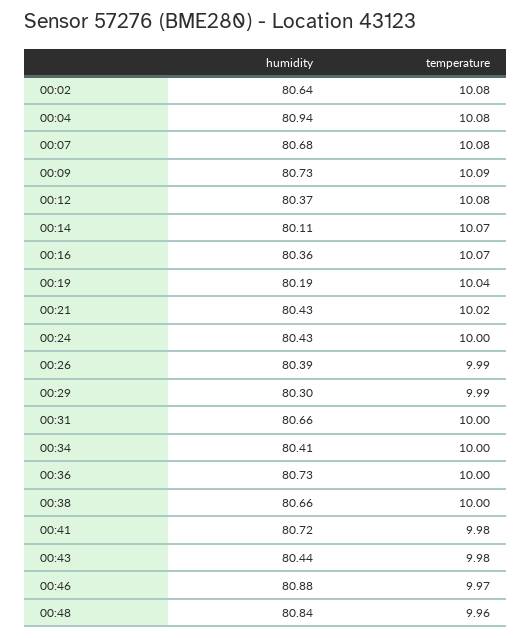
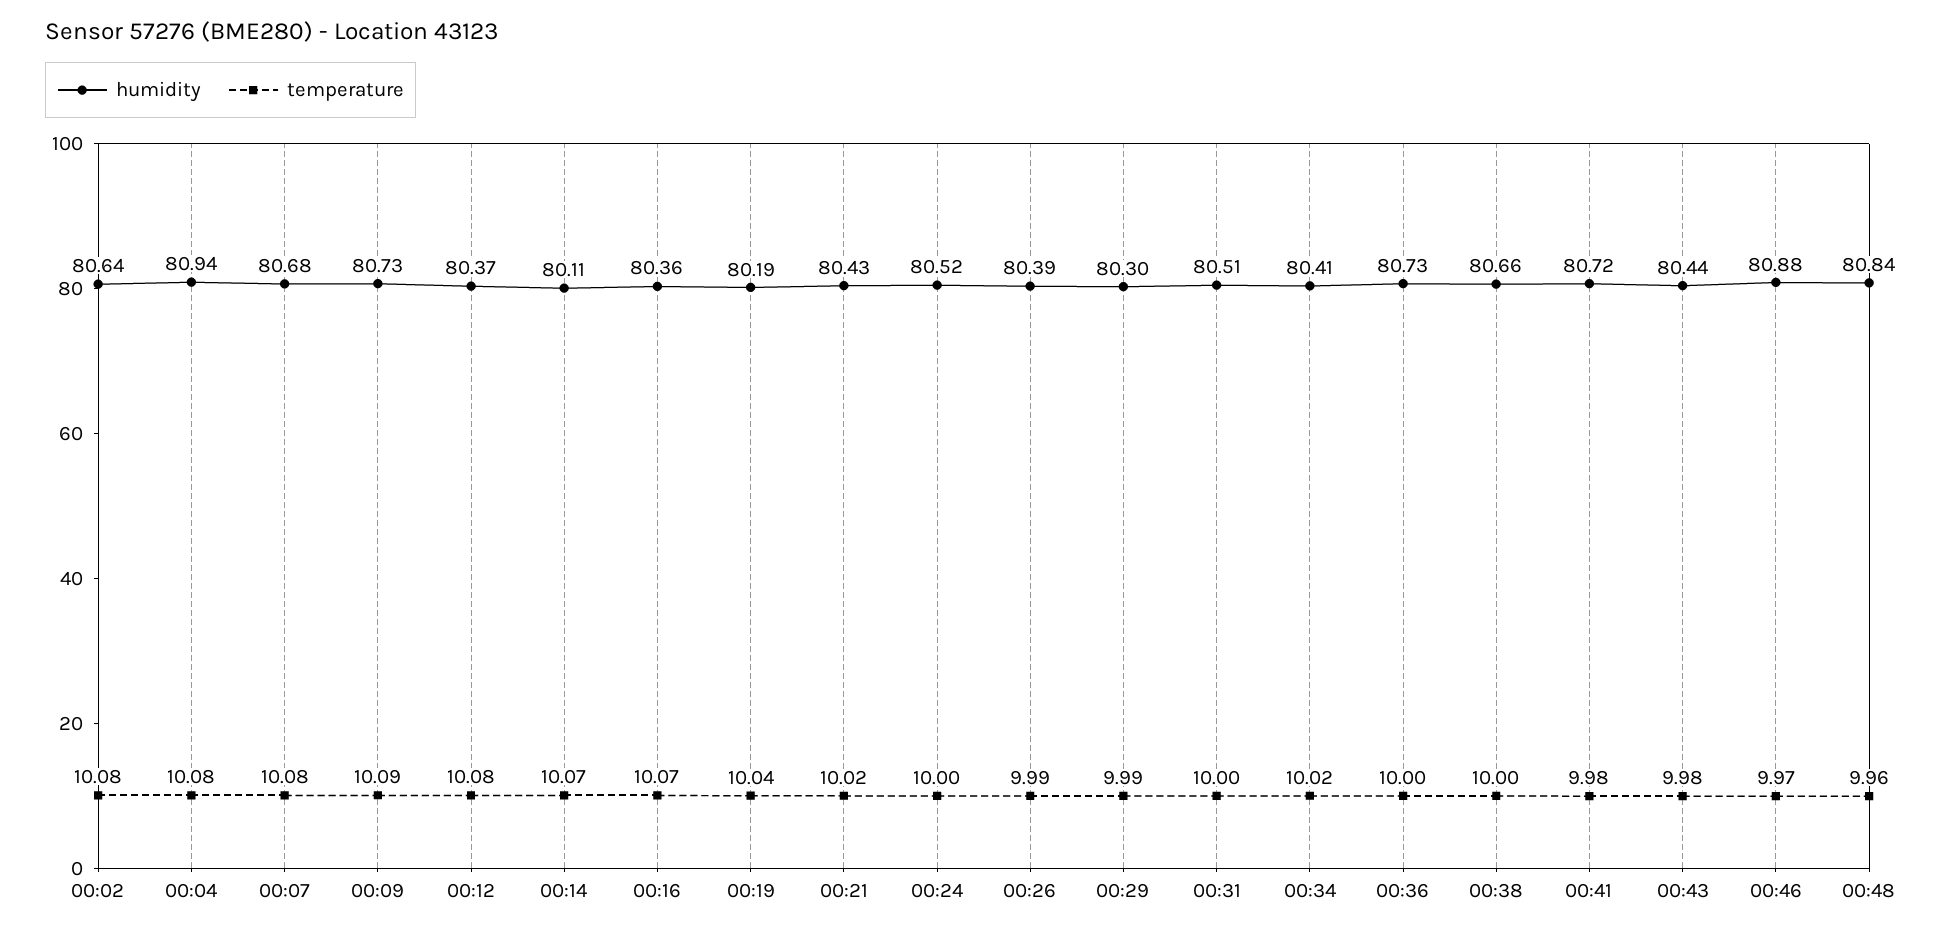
  {
    "humidity": {
      "00:02": 80.64,
      "00:04": 80.94,
      "00:07": 80.68,
      "00:09": 80.73,
      "00:12": 80.37,
      "00:14": 80.11,
      "00:16": 80.36,
      "00:19": 80.19,
      "00:21": 80.43,
-     "00:24": 80.43,
+     "00:24": 80.52,
      "00:26": 80.39,
      "00:29": 80.3,
-     "00:31": 80.66,
+     "00:31": 80.51,
      "00:34": 80.41,
      "00:36": 80.73,
      "00:38": 80.66,
      "00:41": 80.72,
      "00:43": 80.44,
      "00:46": 80.88,
      "00:48": 80.84
    },
    "temperature": {
      "00:02": 10.08,
      "00:04": 10.08,
      "00:07": 10.08,
      "00:09": 10.09,
      "00:12": 10.08,
      "00:14": 10.07,
      "00:16": 10.07,
      "00:19": 10.04,
      "00:21": 10.02,
      "00:24": 10,
      "00:26": 9.99,
      "00:29": 9.99,
      "00:31": 10,
-     "00:34": 10,
+     "00:34": 10.02,
      "00:36": 10,
      "00:38": 10,
      "00:41": 9.98,
      "00:43": 9.98,
      "00:46": 9.97,
      "00:48": 9.96
    }
  }

